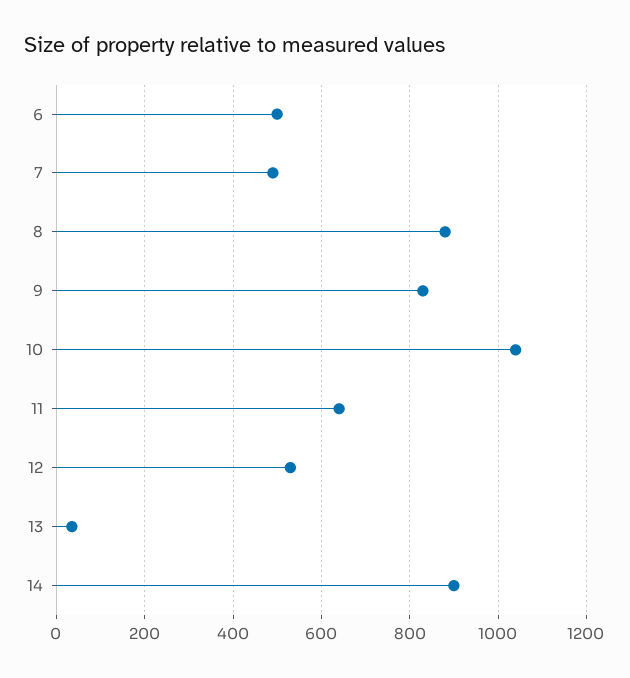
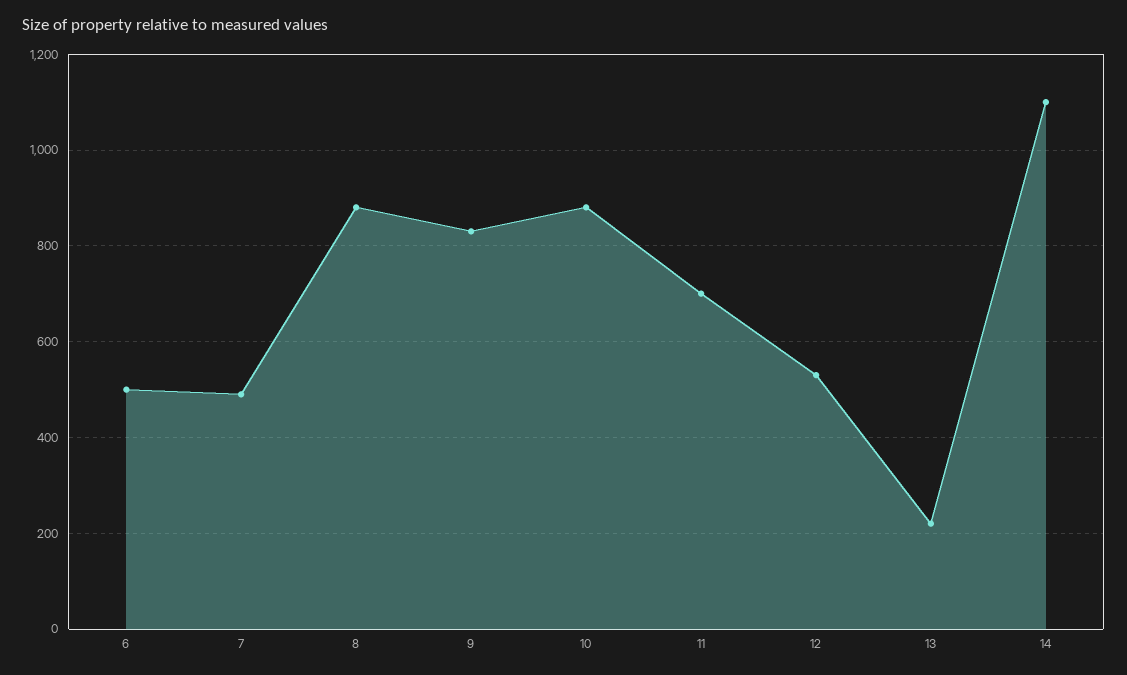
  {
    "6": 500,
    "7": 500,
    "8": 880,
    "9": 840,
-   "10": 1040,
+   "10": 880,
-   "11": 640,
+   "11": 700,
    "12": 540,
-   "13": 40,
+   "13": 220,
-   "14": 900
+   "14": 1100
  }

